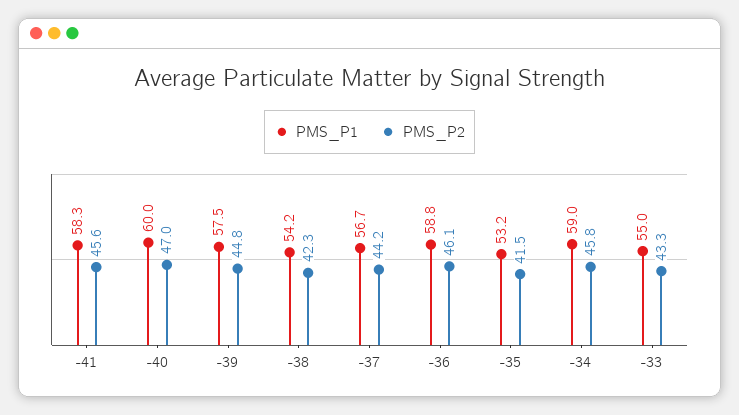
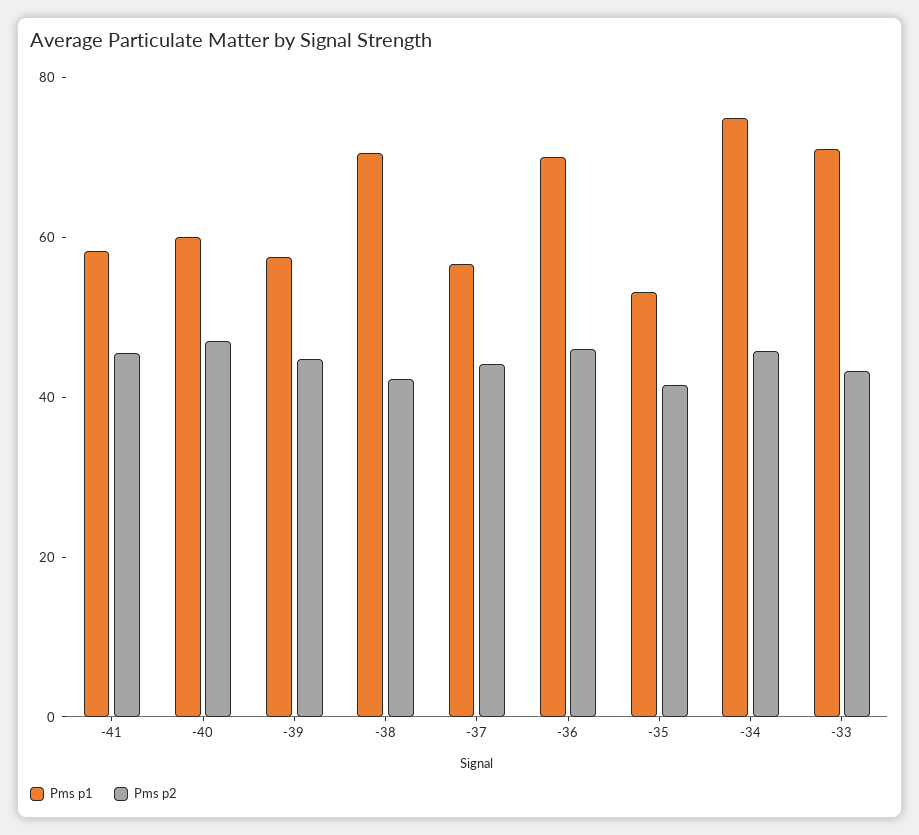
  {
    "PMS_P1": {
      "-41": 58.3,
      "-40": 60,
      "-39": 57.5,
-     "-38": 54.2,
+     "-38": 70,
      "-37": 56.7,
-     "-36": 58.8,
+     "-36": 70,
      "-35": 53.2,
-     "-34": 59,
+     "-34": 75,
-     "-33": 55
+     "-33": 70
    },
    "PMS_P2": {
      "-41": 45.6,
      "-40": 47,
      "-39": 44.8,
      "-38": 42.3,
      "-37": 44.2,
      "-36": 46.1,
      "-35": 41.5,
      "-34": 45.8,
      "-33": 43.3
    }
  }

